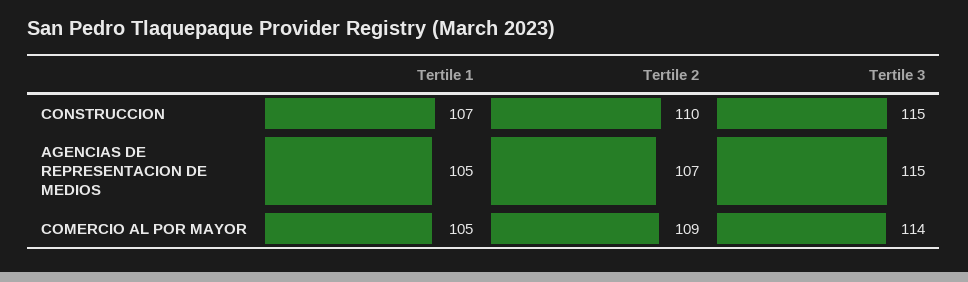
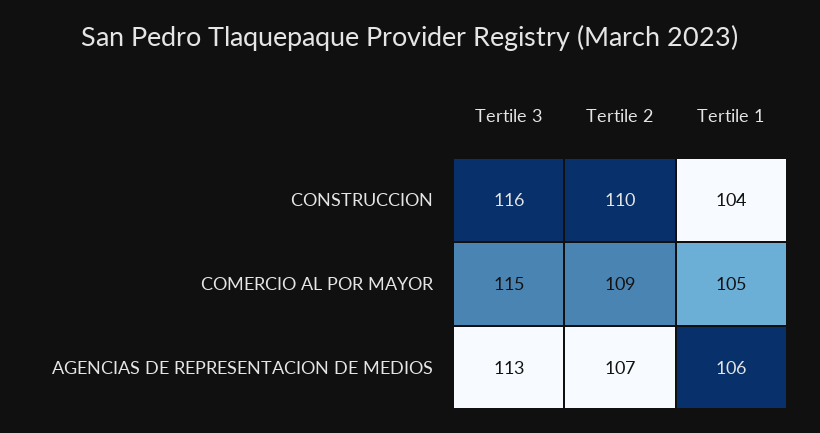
  {
    "Tertile 1": {
-     "CONSTRUCCION": 107,
+     "CONSTRUCCION": 104,
-     "AGENCIAS DE REPRESENTACION DE MEDIOS": 105,
+     "AGENCIAS DE REPRESENTACION DE MEDIOS": 106,
      "COMERCIO AL POR MAYOR": 105
    },
    "Tertile 2": {
      "CONSTRUCCION": 110,
      "AGENCIAS DE REPRESENTACION DE MEDIOS": 107,
      "COMERCIO AL POR MAYOR": 109
    },
    "Tertile 3": {
-     "CONSTRUCCION": 115,
+     "CONSTRUCCION": 116,
-     "AGENCIAS DE REPRESENTACION DE MEDIOS": 115,
+     "AGENCIAS DE REPRESENTACION DE MEDIOS": 113,
-     "COMERCIO AL POR MAYOR": 114
+     "COMERCIO AL POR MAYOR": 115
    }
  }

